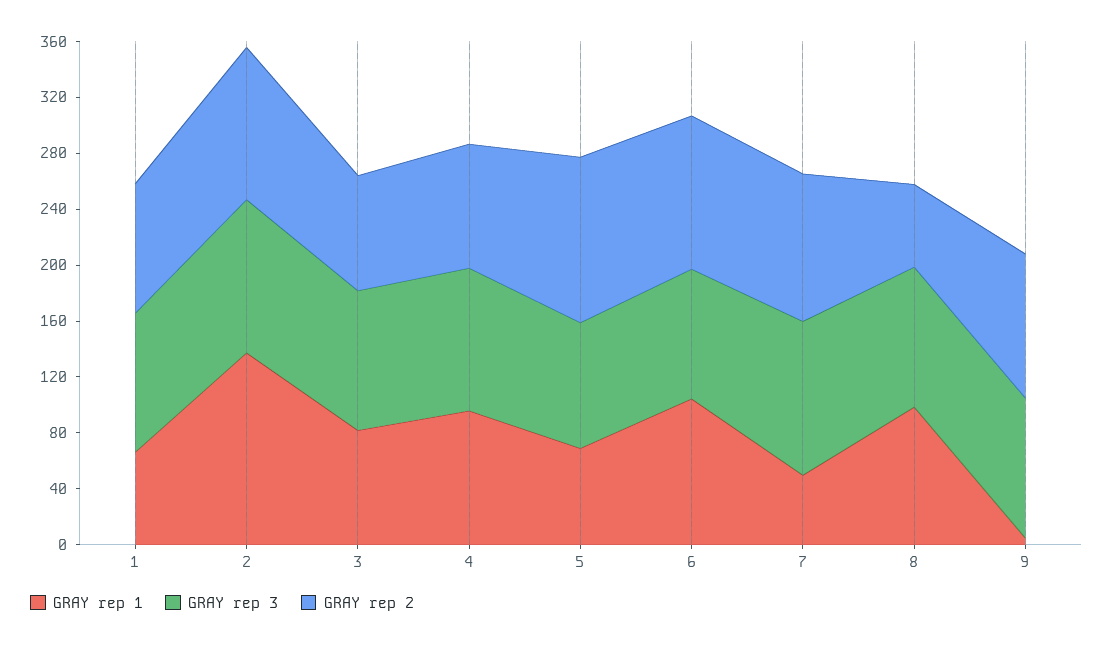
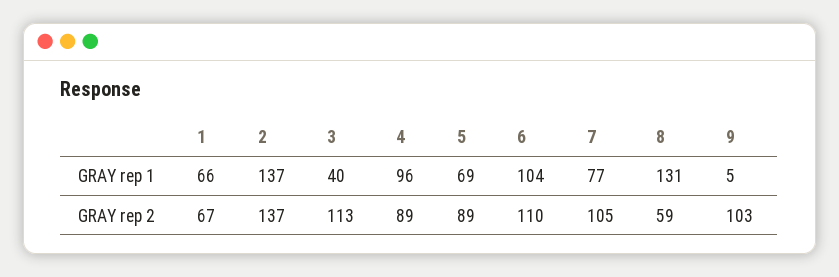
  {
    "GRAY rep 1": {
      "1": 66,
      "2": 137,
-     "3": 80,
+     "3": 40,
      "4": 96,
      "5": 69,
      "6": 104,
-     "7": 50,
+     "7": 77,
-     "8": 100,
+     "8": 131,
      "9": 5
    },
-   "GRAY rep 3": {
-     "1": 100,
-     "2": 110,
-     "3": 100,
-     "4": 100,
-     "5": 90,
-     "6": 90,
-     "7": 110,
-     "8": 100,
-     "9": 100
-   },
    "GRAY rep 2": {
-     "1": 90,
+     "1": 67,
-     "2": 110,
+     "2": 137,
-     "3": 80,
+     "3": 113,
      "4": 89,
-     "5": 120,
+     "5": 89,
      "6": 110,
      "7": 105,
      "8": 59,
      "9": 103
    }
  }

